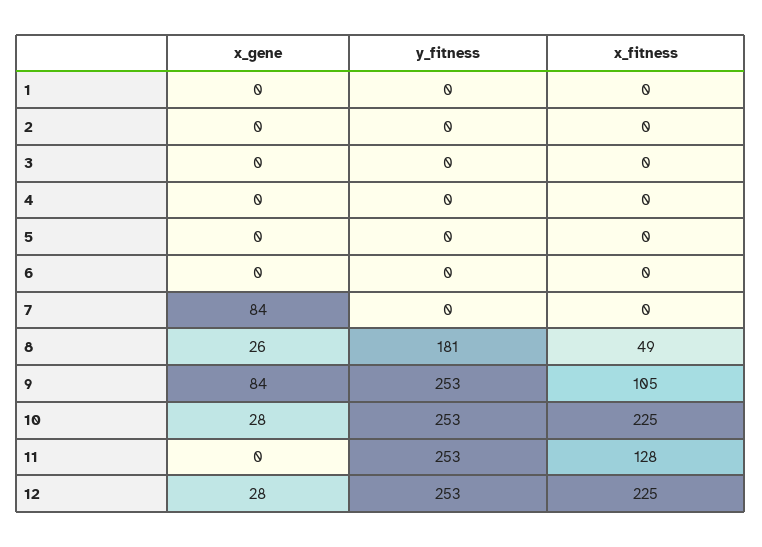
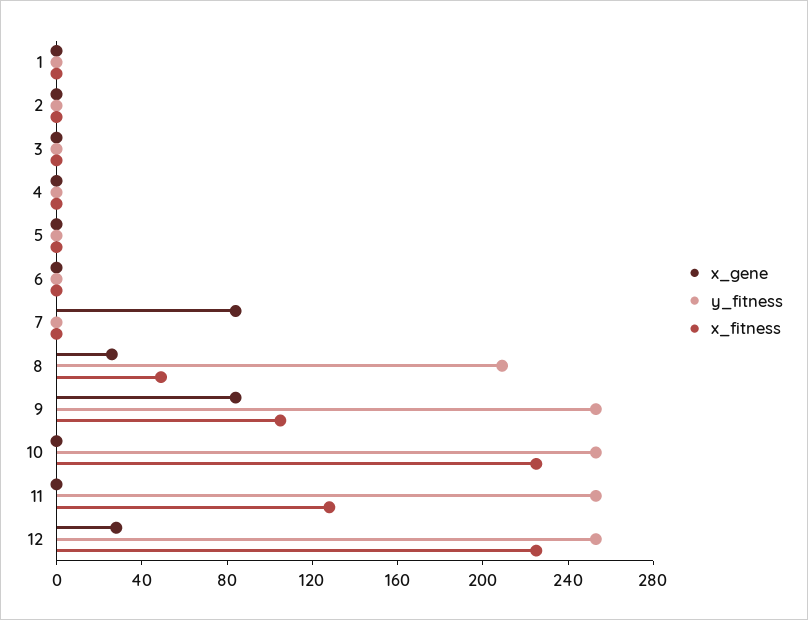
  {
    "x_gene": {
      "1": 0,
      "2": 0,
      "3": 0,
      "4": 0,
      "5": 0,
      "6": 0,
      "7": 84,
      "8": 26,
      "9": 84,
-     "10": 28,
+     "10": 0,
      "11": 0,
      "12": 28
    },
    "y_fitness": {
      "1": 0,
      "2": 0,
      "3": 0,
      "4": 0,
      "5": 0,
      "6": 0,
      "7": 0,
-     "8": 181,
+     "8": 210,
      "9": 253,
      "10": 253,
      "11": 253,
      "12": 253
    },
    "x_fitness": {
      "1": 0,
      "2": 0,
      "3": 0,
      "4": 0,
      "5": 0,
      "6": 0,
      "7": 0,
      "8": 49,
      "9": 105,
      "10": 225,
      "11": 128,
      "12": 225
    }
  }

